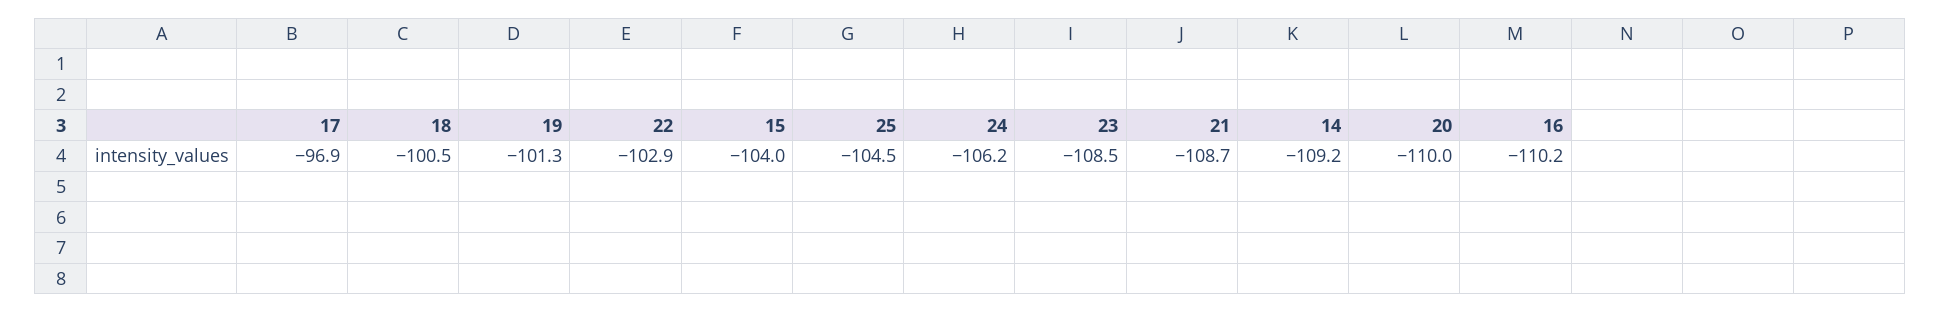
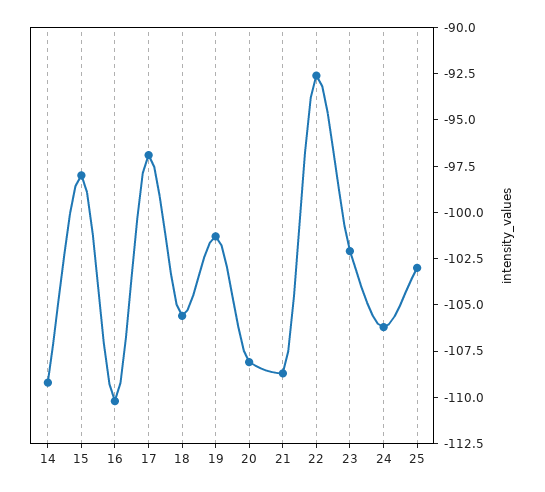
  {
    "17": -96.9,
-   "18": -100.5,
+   "18": -105.5,
    "19": -101.3,
-   "22": -102.9,
+   "22": -92.5,
-   "15": -104,
+   "15": -98,
-   "25": -104.5,
+   "25": -103,
    "24": -106.2,
-   "23": -108.5,
+   "23": -102,
    "21": -108.7,
    "14": -109.2,
-   "20": -110,
+   "20": -108,
    "16": -110.2
  }

